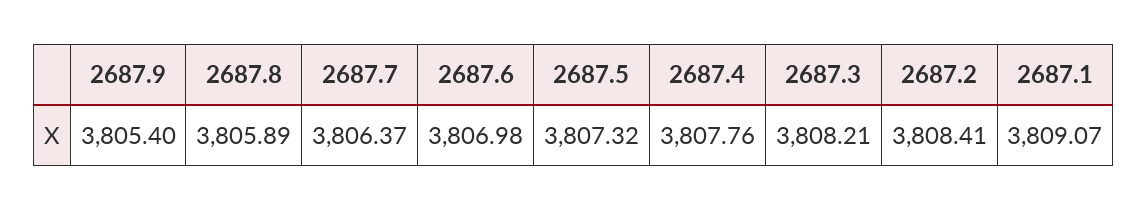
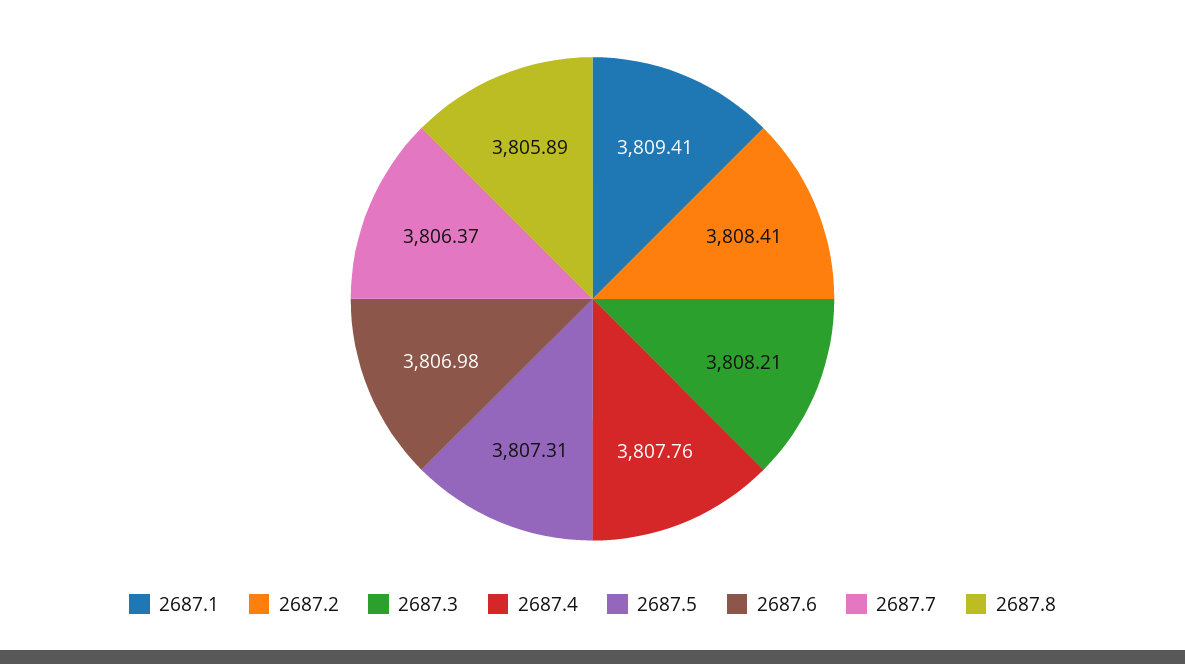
  {
-   "2687.9": 3805.4,
    "2687.8": 3805.89,
    "2687.7": 3806.37,
    "2687.6": 3806.98,
-   "2687.5": 3807.32,
+   "2687.5": 3807.31,
    "2687.4": 3807.76,
    "2687.3": 3808.21,
    "2687.2": 3808.41,
-   "2687.1": 3809.07
+   "2687.1": 3809.41
  }

